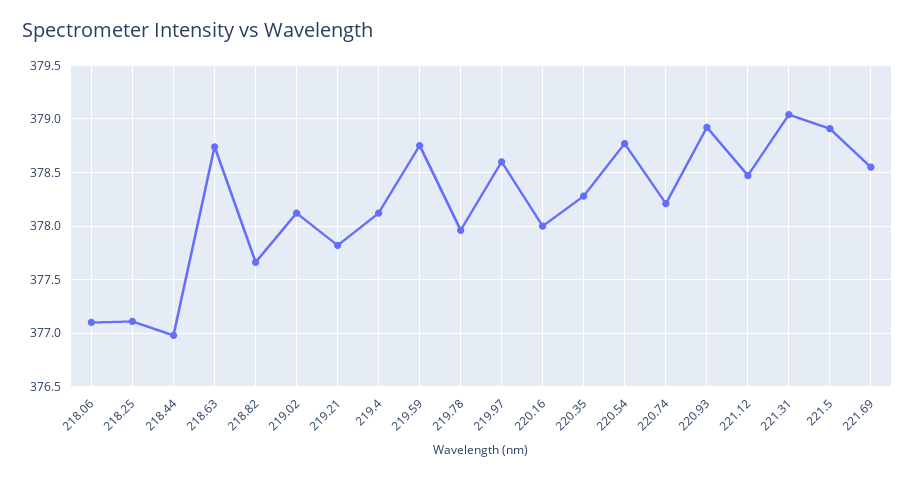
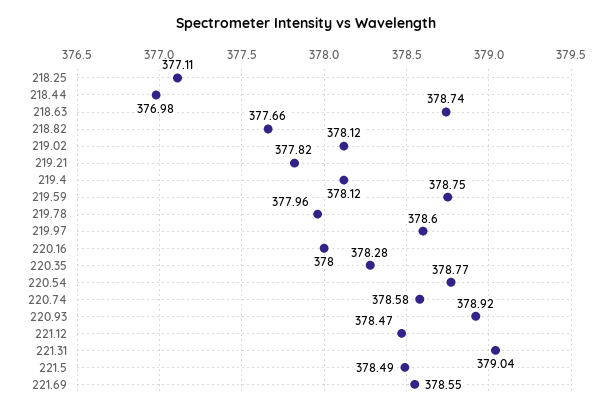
  {
-   "218.06": 377.1,
    "218.25": 377.11,
    "218.44": 376.98,
    "218.63": 378.74,
    "218.82": 377.66,
    "219.02": 378.12,
    "219.21": 377.82,
    "219.4": 378.12,
    "219.59": 378.75,
    "219.78": 377.96,
    "219.97": 378.6,
    "220.16": 378,
    "220.35": 378.28,
    "220.54": 378.77,
-   "220.74": 378.2,
+   "220.74": 378.58,
    "220.93": 378.92,
    "221.12": 378.47,
    "221.31": 379.04,
-   "221.5": 378.9,
+   "221.5": 378.49,
    "221.69": 378.55
  }

